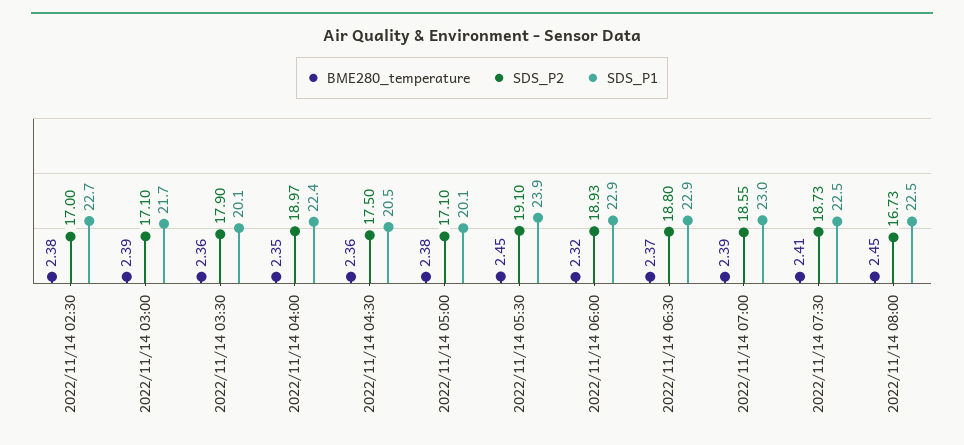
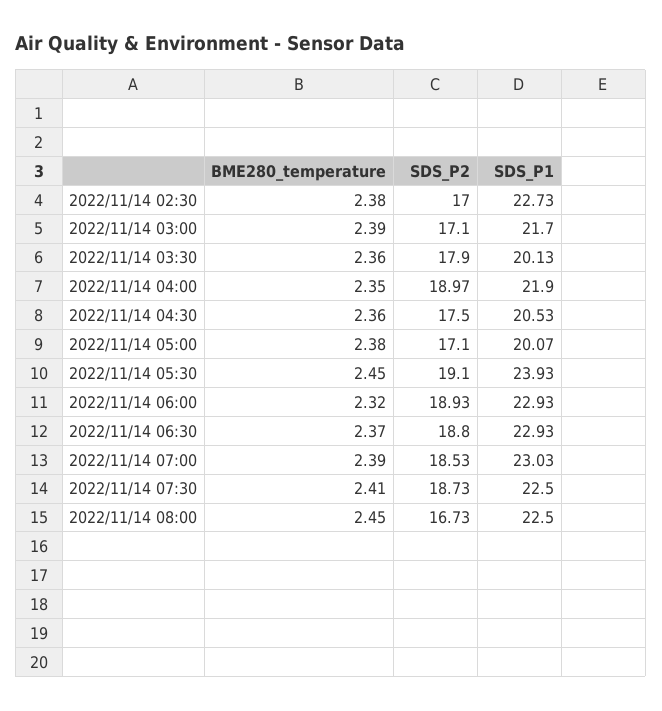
  {
    "BME280_temperature": {
      "2022/11/14 02:30": 2.38,
      "2022/11/14 03:00": 2.39,
      "2022/11/14 03:30": 2.36,
      "2022/11/14 04:00": 2.35,
      "2022/11/14 04:30": 2.36,
      "2022/11/14 05:00": 2.38,
      "2022/11/14 05:30": 2.45,
      "2022/11/14 06:00": 2.32,
      "2022/11/14 06:30": 2.37,
      "2022/11/14 07:00": 2.39,
      "2022/11/14 07:30": 2.41,
      "2022/11/14 08:00": 2.45
    },
    "SDS_P2": {
      "2022/11/14 02:30": 17,
      "2022/11/14 03:00": 17.1,
      "2022/11/14 03:30": 17.9,
      "2022/11/14 04:00": 18.97,
      "2022/11/14 04:30": 17.5,
      "2022/11/14 05:00": 17.1,
      "2022/11/14 05:30": 19.1,
      "2022/11/14 06:00": 18.93,
      "2022/11/14 06:30": 18.8,
-     "2022/11/14 07:00": 18.55,
+     "2022/11/14 07:00": 18.53,
      "2022/11/14 07:30": 18.73,
      "2022/11/14 08:00": 16.73
    },
    "SDS_P1": {
      "2022/11/14 02:30": 22.73,
      "2022/11/14 03:00": 21.7,
      "2022/11/14 03:30": 20.13,
-     "2022/11/14 04:00": 22.4,
+     "2022/11/14 04:00": 21.9,
      "2022/11/14 04:30": 20.53,
      "2022/11/14 05:00": 20.07,
      "2022/11/14 05:30": 23.93,
      "2022/11/14 06:00": 22.93,
      "2022/11/14 06:30": 22.93,
      "2022/11/14 07:00": 23.03,
      "2022/11/14 07:30": 22.5,
      "2022/11/14 08:00": 22.5
    }
  }

